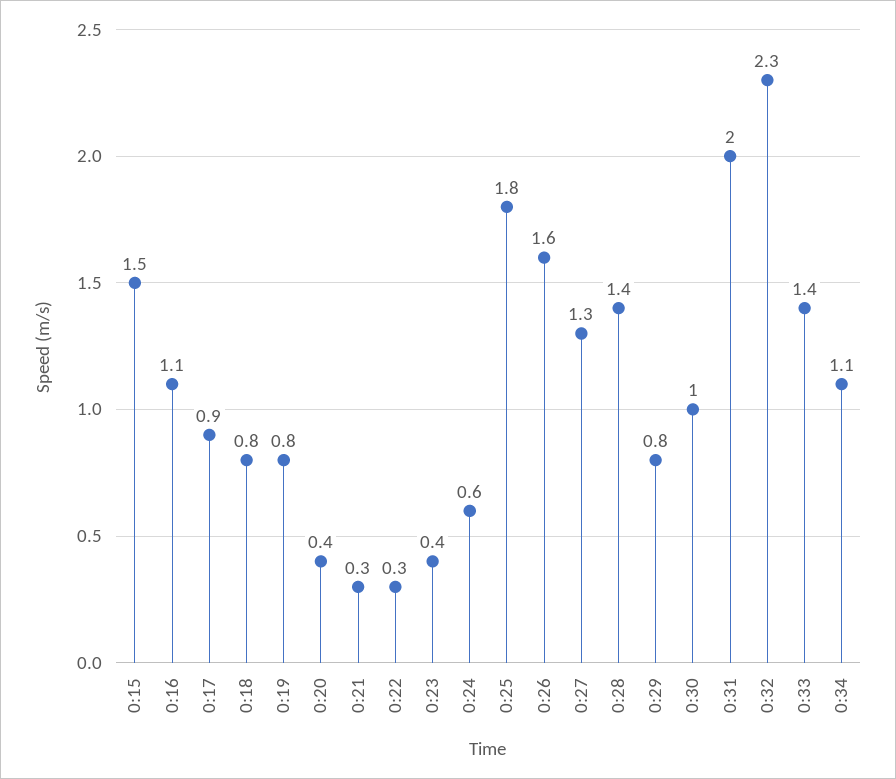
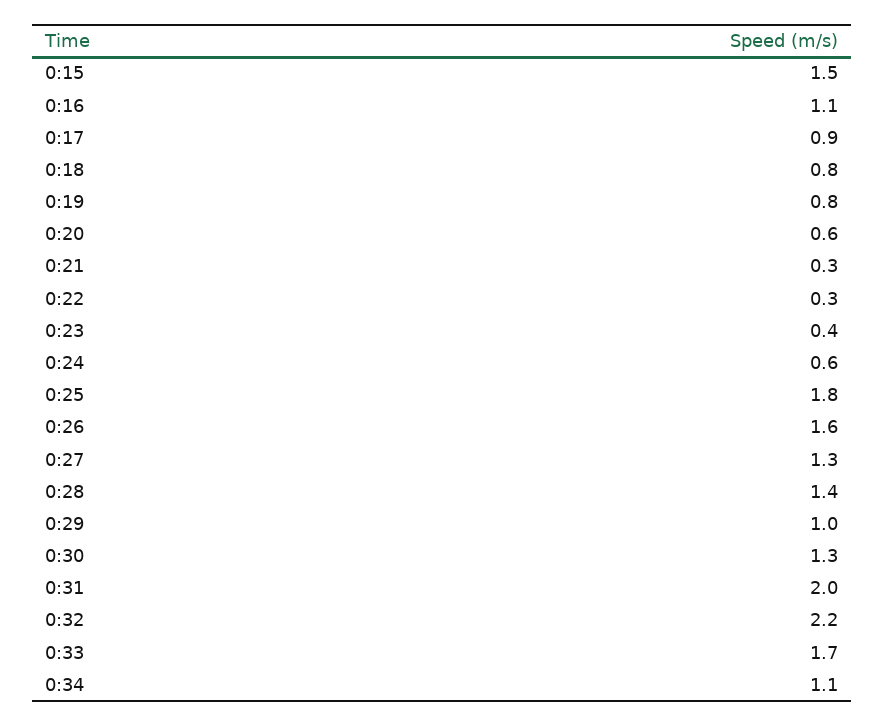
  {
    "0:15": 1.5,
    "0:16": 1.1,
    "0:17": 0.9,
    "0:18": 0.8,
    "0:19": 0.8,
-   "0:20": 0.4,
+   "0:20": 0.6,
    "0:21": 0.3,
    "0:22": 0.3,
    "0:23": 0.4,
    "0:24": 0.6,
    "0:25": 1.8,
    "0:26": 1.6,
    "0:27": 1.3,
    "0:28": 1.4,
-   "0:29": 0.8,
+   "0:29": 1,
-   "0:30": 1,
+   "0:30": 1.3,
    "0:31": 2,
-   "0:32": 2.3,
+   "0:32": 2.2,
-   "0:33": 1.4,
+   "0:33": 1.7,
    "0:34": 1.1
  }

